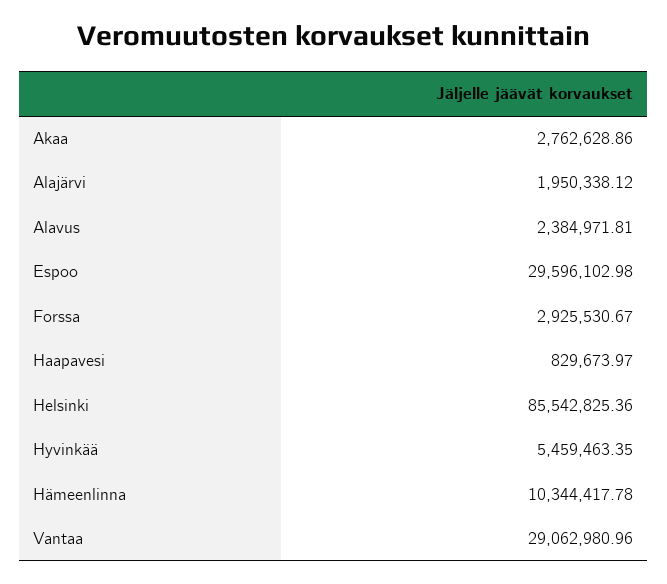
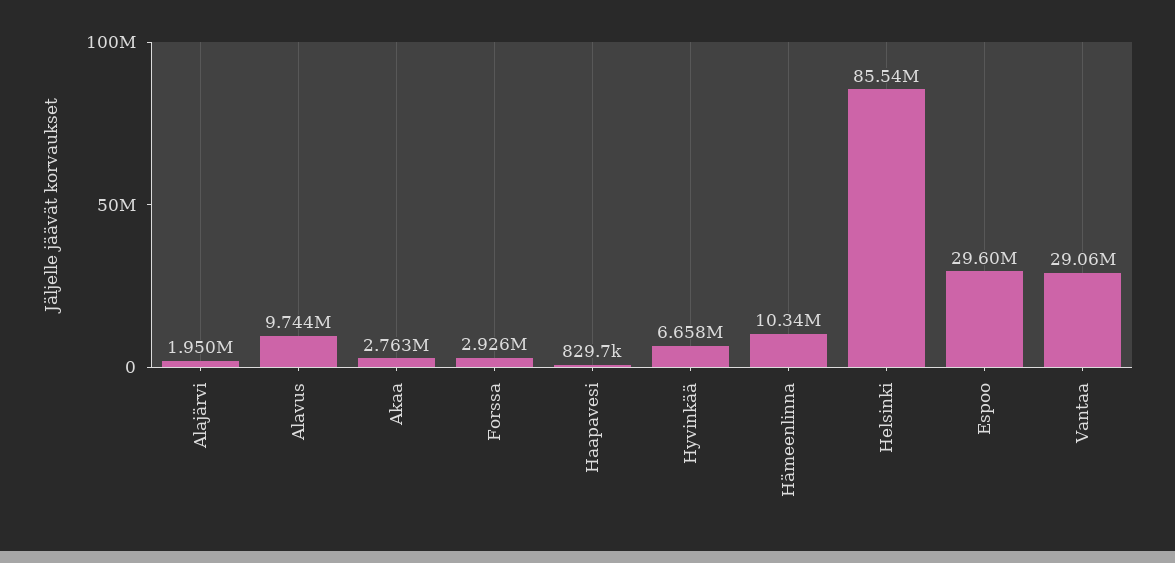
  {
    "Akaa": 2762628.86,
    "Alajärvi": 1950338.12,
-   "Alavus": 2384971.81,
+   "Alavus": 9744000,
    "Espoo": 29596102.98,
    "Forssa": 2925530.67,
    "Haapavesi": 829673.97,
    "Helsinki": 85542825.36,
-   "Hyvinkää": 5459463.35,
+   "Hyvinkää": 6658000,
    "Hämeenlinna": 10344417.78,
    "Vantaa": 29062980.96
  }

